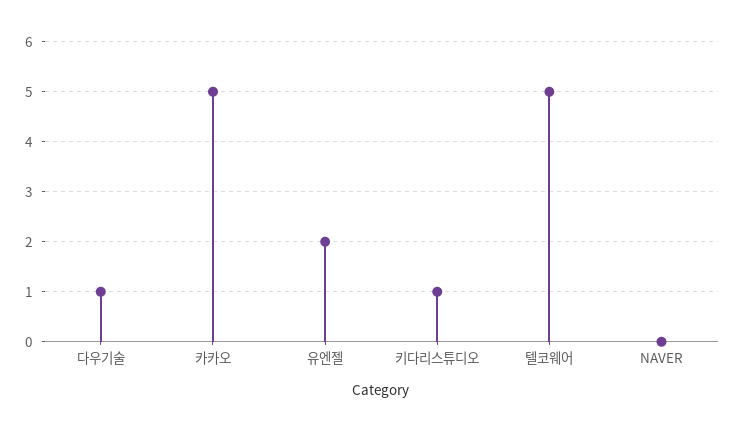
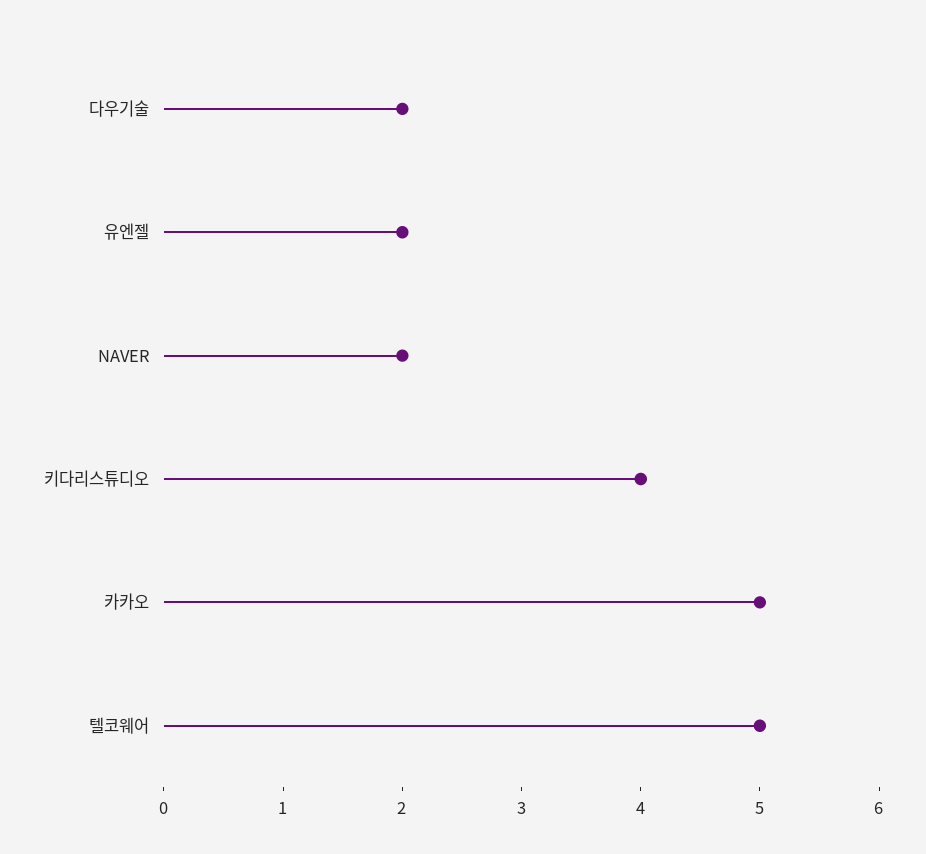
  {
-   "다우기술": 1,
+   "다우기술": 2,
    "카카오": 5,
    "유엔젤": 2,
-   "키다리스튜디오": 1,
+   "키다리스튜디오": 4,
    "텔코웨어": 5,
-   "NAVER": 0
+   "NAVER": 2
  }

